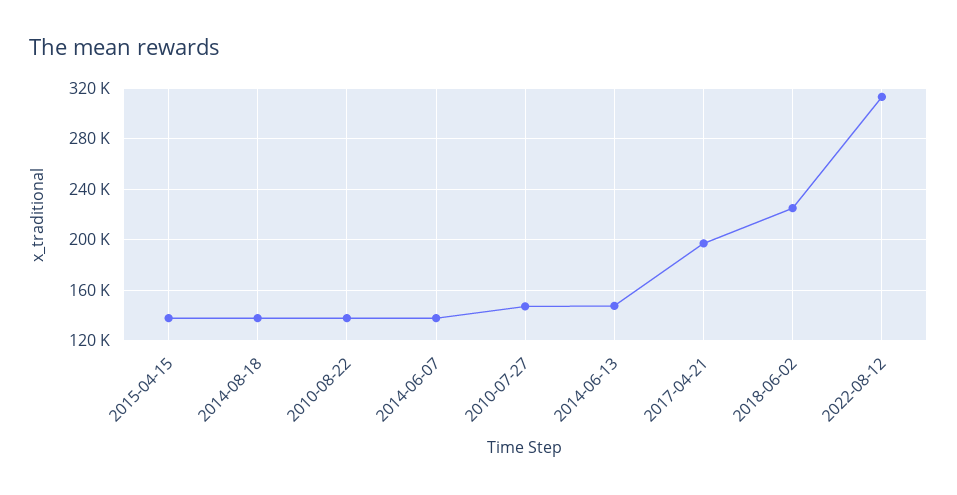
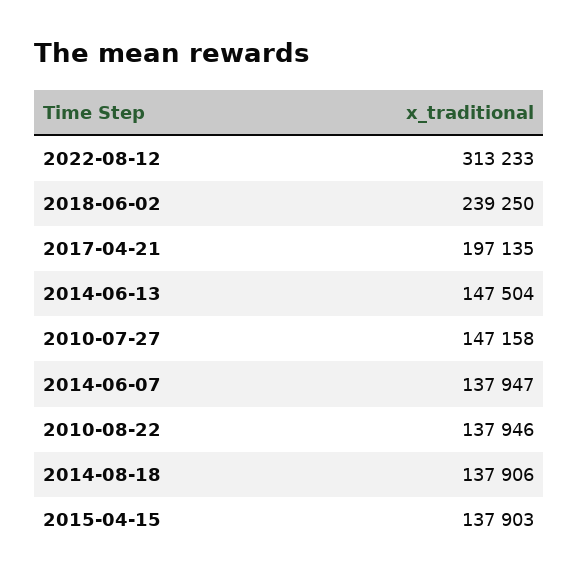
  {
    "2015-04-15": 137903,
    "2014-08-18": 137906,
    "2010-08-22": 137946,
    "2014-06-07": 137947,
    "2010-07-27": 147158,
    "2014-06-13": 147504,
    "2017-04-21": 197135,
-   "2018-06-02": 225000,
+   "2018-06-02": 239250,
    "2022-08-12": 313233
  }

